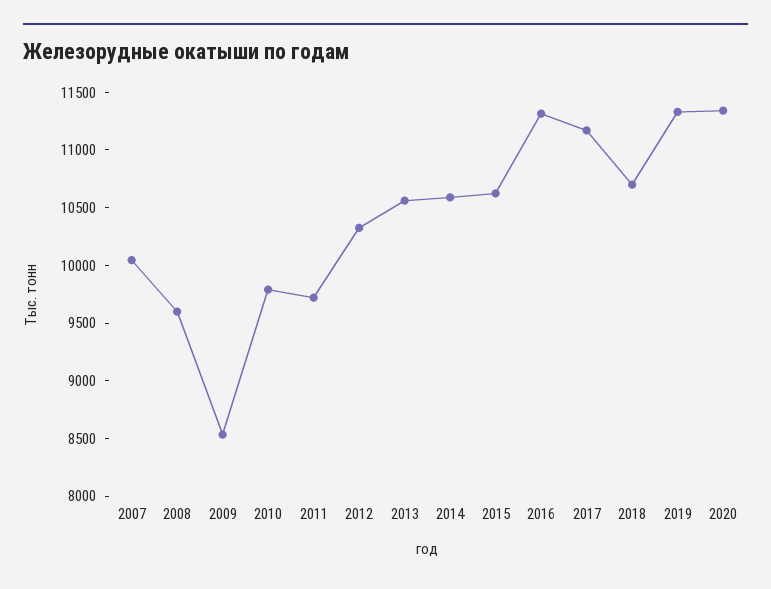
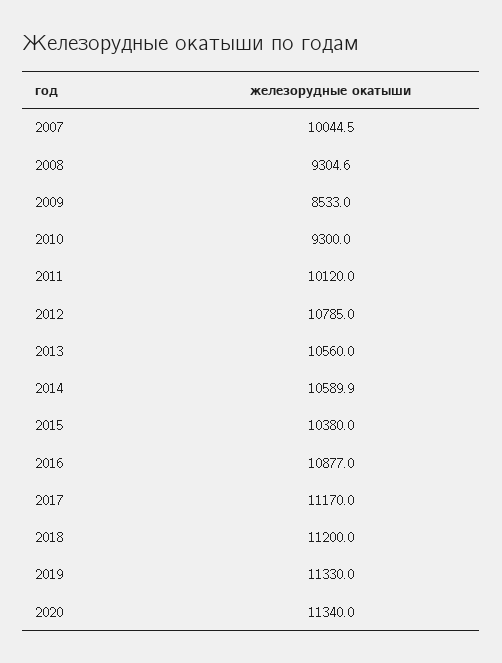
  {
    "2007": 10044.5,
-   "2008": 9600,
+   "2008": 9304.6,
    "2009": 8533,
-   "2010": 9800,
+   "2010": 9300,
-   "2011": 9700,
+   "2011": 10120,
-   "2012": 10300,
+   "2012": 10785,
    "2013": 10560,
    "2014": 10589.9,
-   "2015": 10600,
+   "2015": 10380,
-   "2016": 11300,
+   "2016": 10877,
    "2017": 11170,
-   "2018": 10700,
+   "2018": 11200,
    "2019": 11330,
    "2020": 11340
  }

